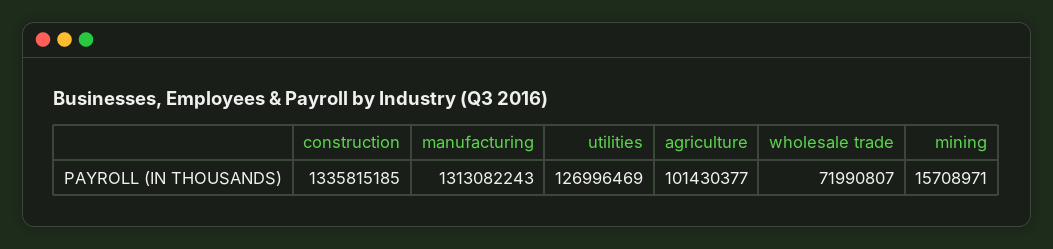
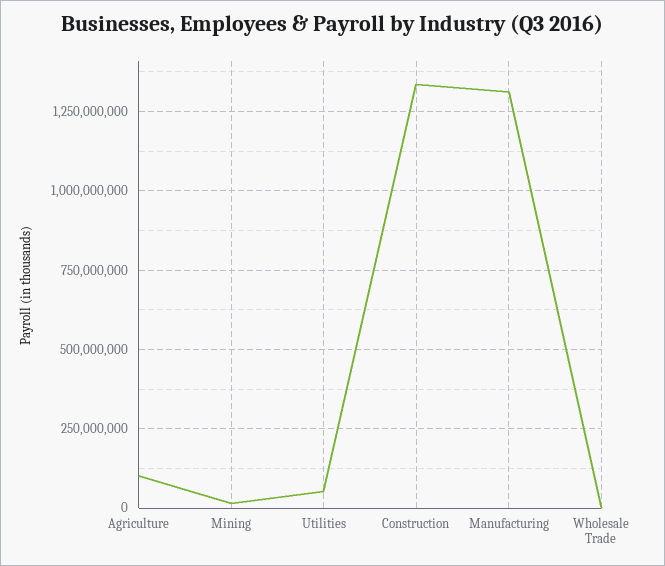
  {
    "construction": 1335815185,
    "manufacturing": 1313082243,
-   "utilities": 126996469,
+   "utilities": 50000000,
    "agriculture": 101430377,
-   "wholesale trade": 71990807,
+   "wholesale trade": 0,
    "mining": 15708971
  }

